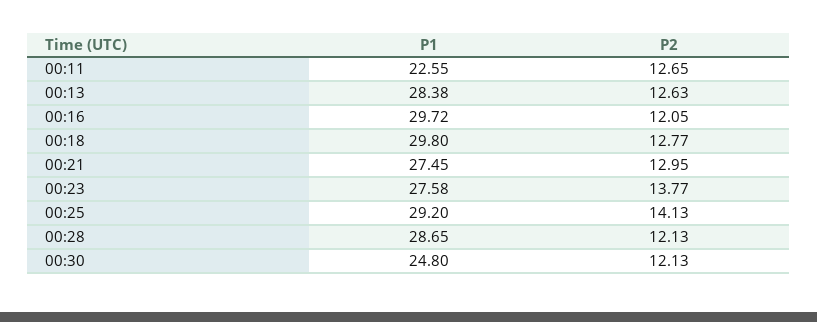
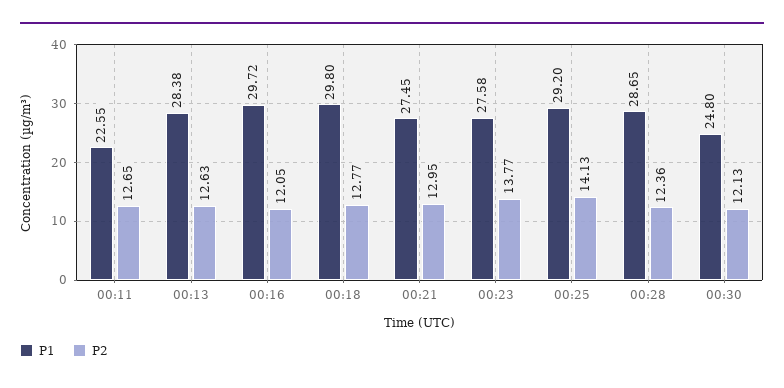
  {
    "P1": {
      "00:11": 22.55,
      "00:13": 28.38,
      "00:16": 29.72,
      "00:18": 29.8,
      "00:21": 27.45,
      "00:23": 27.58,
      "00:25": 29.2,
      "00:28": 28.65,
      "00:30": 24.8
    },
    "P2": {
      "00:11": 12.65,
      "00:13": 12.63,
      "00:16": 12.05,
      "00:18": 12.77,
      "00:21": 12.95,
      "00:23": 13.77,
      "00:25": 14.13,
-     "00:28": 12.13,
+     "00:28": 12.36,
      "00:30": 12.13
    }
  }

